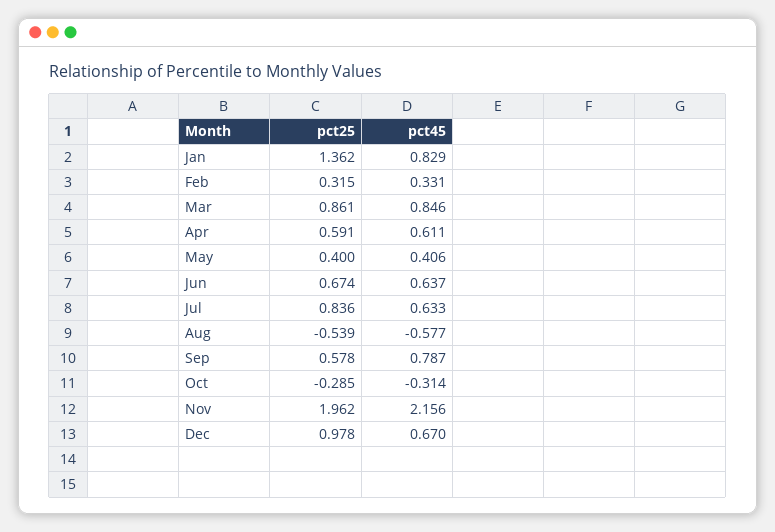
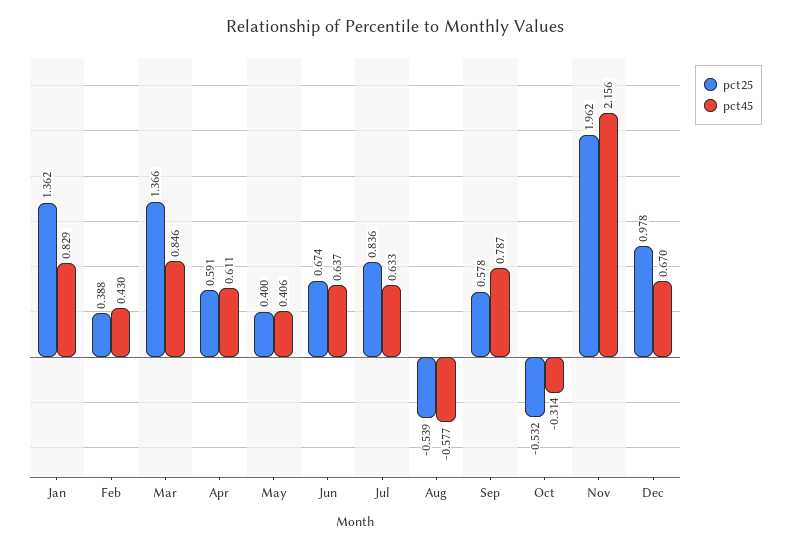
  {
    "pct25": {
      "Jan": 1.362,
-     "Feb": 0.315,
+     "Feb": 0.388,
-     "Mar": 0.861,
+     "Mar": 1.366,
      "Apr": 0.591,
      "May": 0.4,
      "Jun": 0.674,
      "Jul": 0.836,
      "Aug": -0.539,
      "Sep": 0.578,
-     "Oct": -0.285,
+     "Oct": -0.532,
      "Nov": 1.962,
      "Dec": 0.978
    },
    "pct45": {
      "Jan": 0.829,
-     "Feb": 0.331,
+     "Feb": 0.43,
      "Mar": 0.846,
      "Apr": 0.611,
      "May": 0.406,
      "Jun": 0.637,
      "Jul": 0.633,
      "Aug": -0.577,
      "Sep": 0.787,
      "Oct": -0.314,
      "Nov": 2.156,
      "Dec": 0.67
    }
  }

